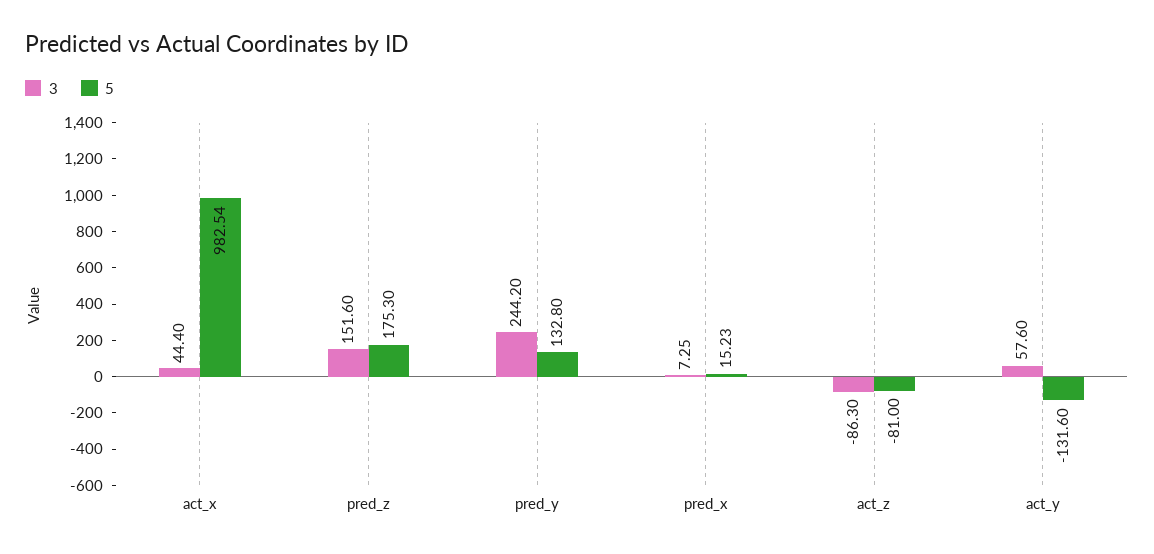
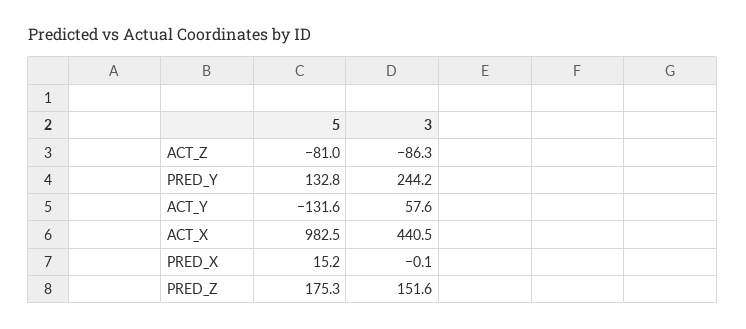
  {
    "3": {
-     "act_x": 44.4,
+     "act_x": 440.5,
      "pred_z": 151.6,
      "pred_y": 244.2,
-     "pred_x": 7.25,
+     "pred_x": -0.1,
      "act_z": -86.3,
      "act_y": 57.6
    },
    "5": {
      "act_x": 982.54,
      "pred_z": 175.3,
      "pred_y": 132.8,
      "pred_x": 15.23,
      "act_z": -81,
      "act_y": -131.6
    }
  }

